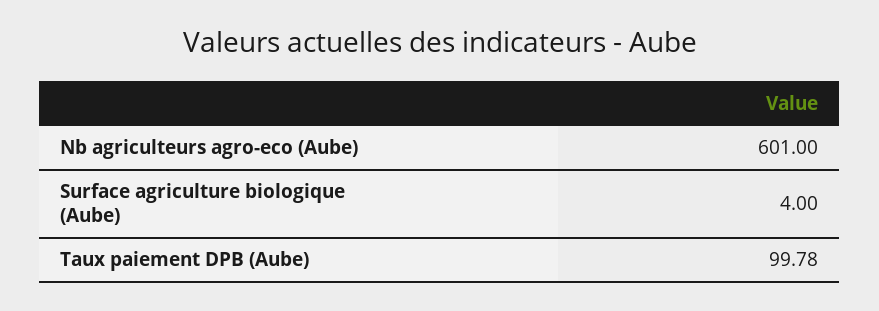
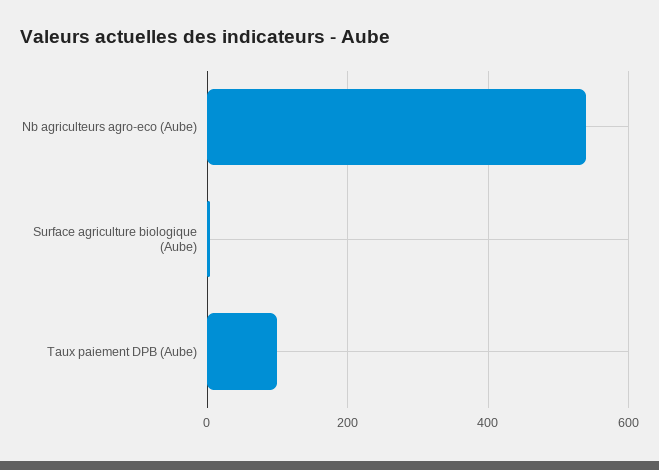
  {
-   "Nb agriculteurs agro-eco (Aube)": 601,
+   "Nb agriculteurs agro-eco (Aube)": 540,
    "Surface agriculture biologique (Aube)": 4,
    "Taux paiement DPB (Aube)": 99.78
  }

